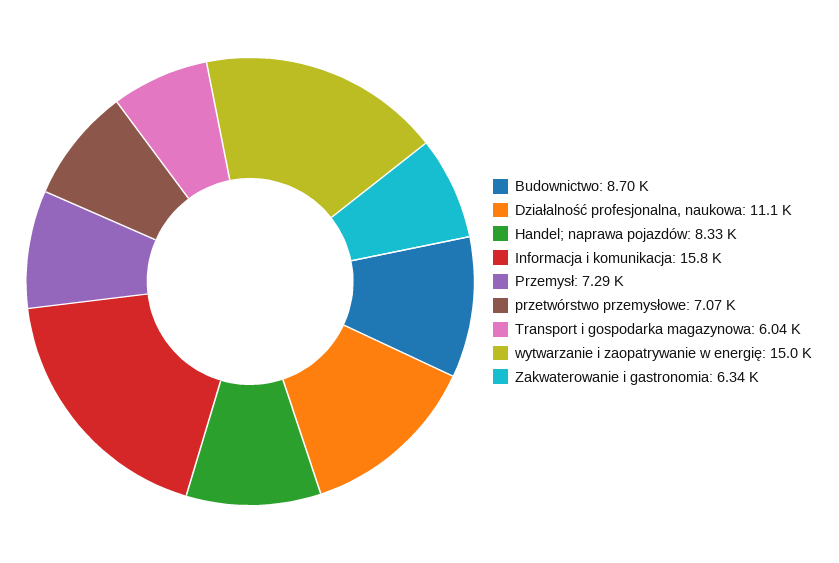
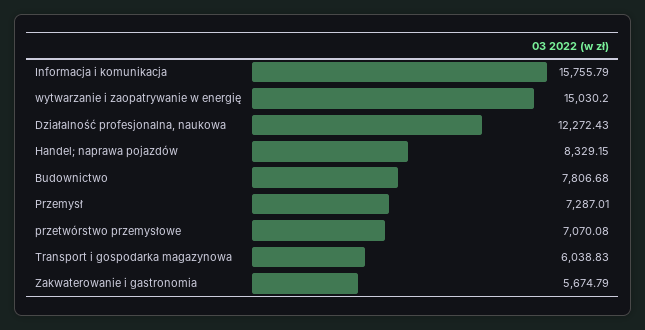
  {
-   "Budownictwo": 8700,
+   "Budownictwo": 7806.68,
-   "Działalność profesjonalna, naukowa": 11100,
+   "Działalność profesjonalna, naukowa": 12272.43,
    "Handel; naprawa pojazdów": 8329.15,
    "Informacja i komunikacja": 15755.79,
    "Przemysł": 7287.01,
    "przetwórstwo przemysłowe": 7070.08,
    "Transport i gospodarka magazynowa": 6038.83,
    "wytwarzanie i zaopatrywanie w energię": 15030.2,
-   "Zakwaterowanie i gastronomia": 6340
+   "Zakwaterowanie i gastronomia": 5674.79
  }

